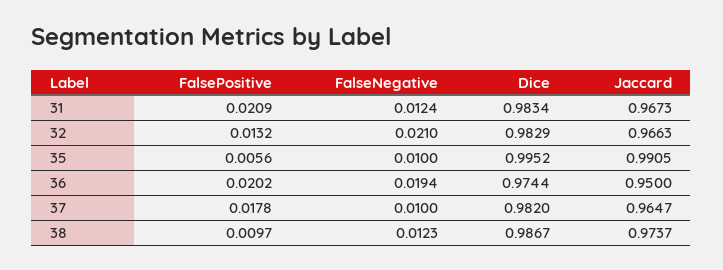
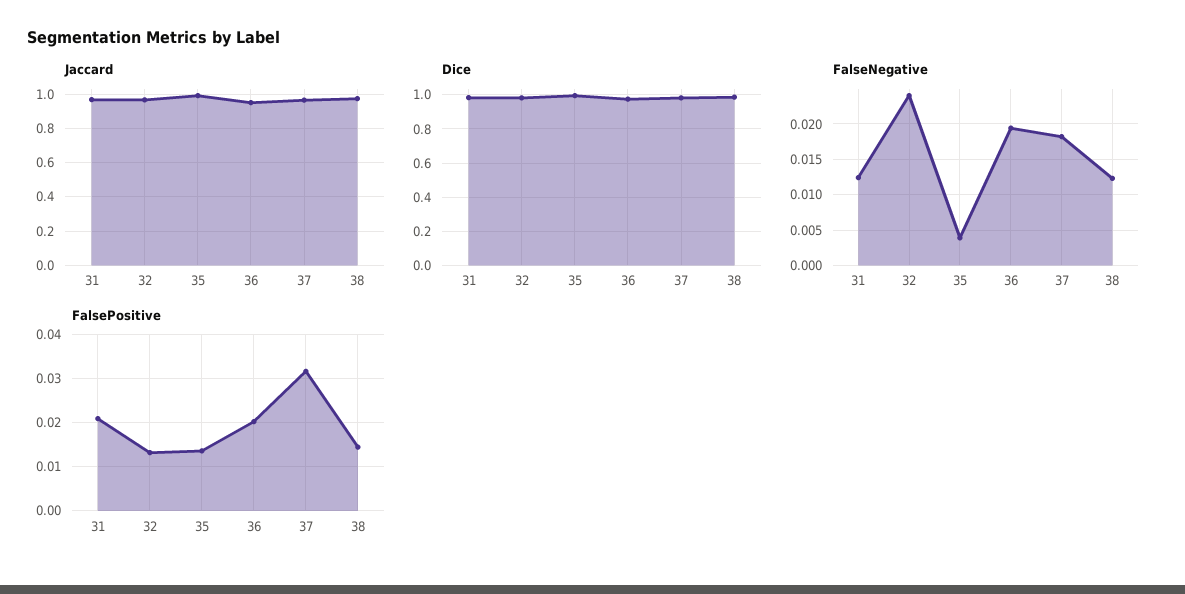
  {
    "FalsePositive": {
      "31": 0.0209,
      "32": 0.0132,
-     "35": 0.0056,
+     "35": 0.014,
      "36": 0.0202,
-     "37": 0.0178,
+     "37": 0.032,
-     "38": 0.0097
+     "38": 0.014
    },
    "FalseNegative": {
      "31": 0.0124,
-     "32": 0.021,
+     "32": 0.024,
-     "35": 0.01,
+     "35": 0.004,
      "36": 0.0194,
-     "37": 0.01,
+     "37": 0.018,
      "38": 0.0123
    },
    "Dice": {
      "31": 0.9834,
      "32": 0.9829,
      "35": 0.9952,
      "36": 0.9744,
      "37": 0.982,
      "38": 0.9867
    },
    "Jaccard": {
      "31": 0.9673,
      "32": 0.9663,
      "35": 0.9905,
      "36": 0.95,
      "37": 0.9647,
      "38": 0.9737
    }
  }

